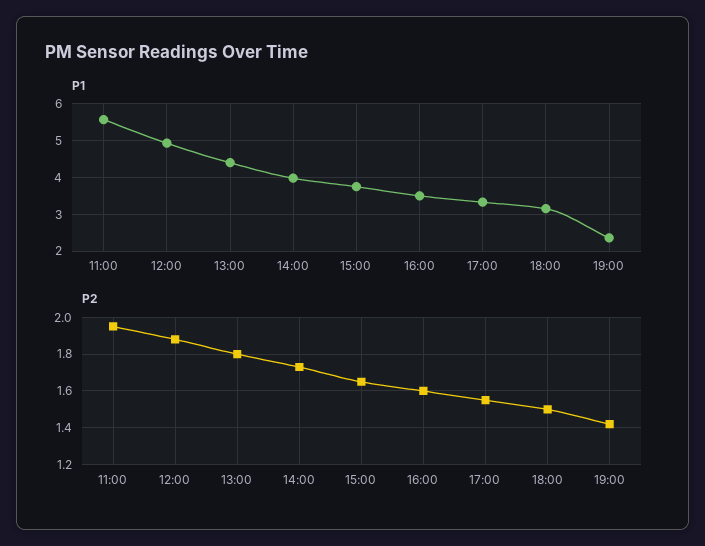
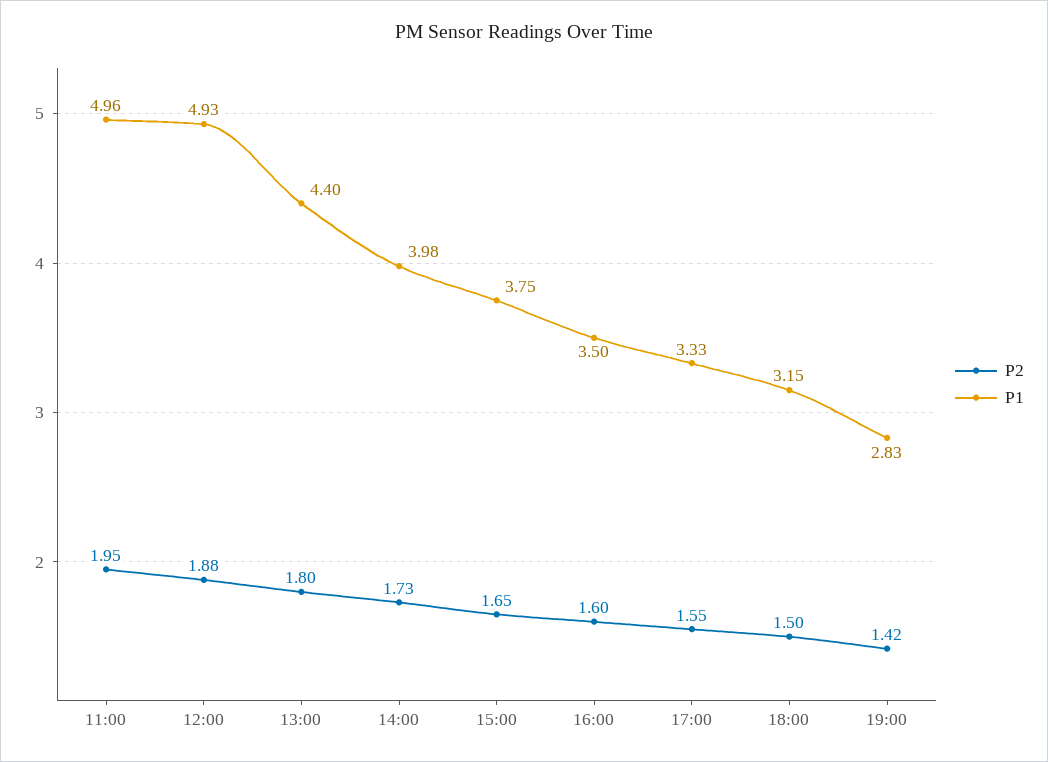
  {
    "P1": {
-     "11:00": 5.6,
+     "11:00": 4.96,
      "12:00": 4.93,
      "13:00": 4.4,
      "14:00": 3.98,
      "15:00": 3.75,
      "16:00": 3.5,
      "17:00": 3.33,
      "18:00": 3.15,
-     "19:00": 2.4
+     "19:00": 2.83
    },
    "P2": {
      "11:00": 1.95,
      "12:00": 1.88,
      "13:00": 1.8,
      "14:00": 1.73,
      "15:00": 1.65,
      "16:00": 1.6,
      "17:00": 1.55,
      "18:00": 1.5,
      "19:00": 1.42
    }
  }

